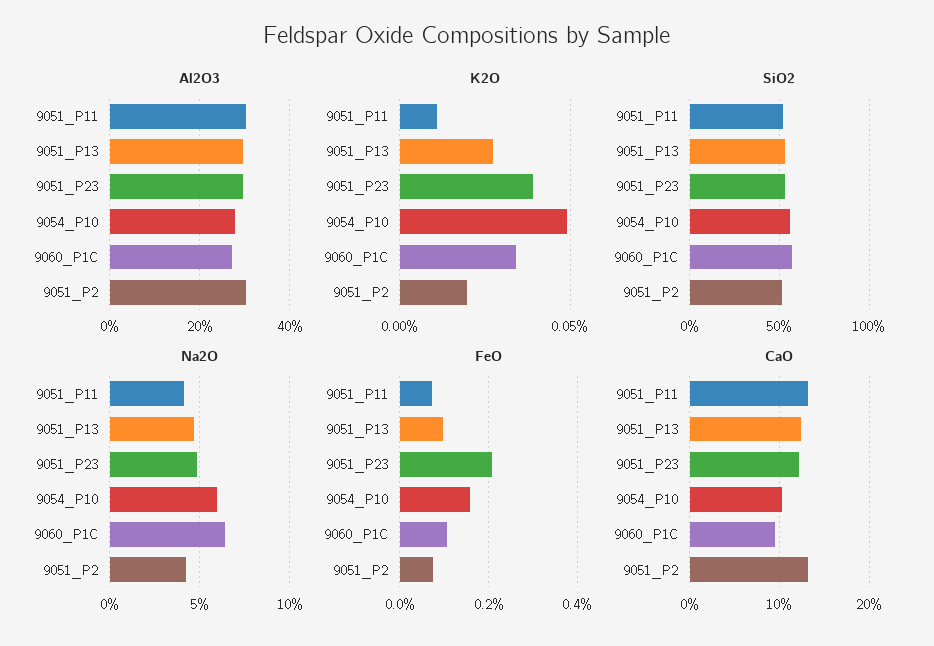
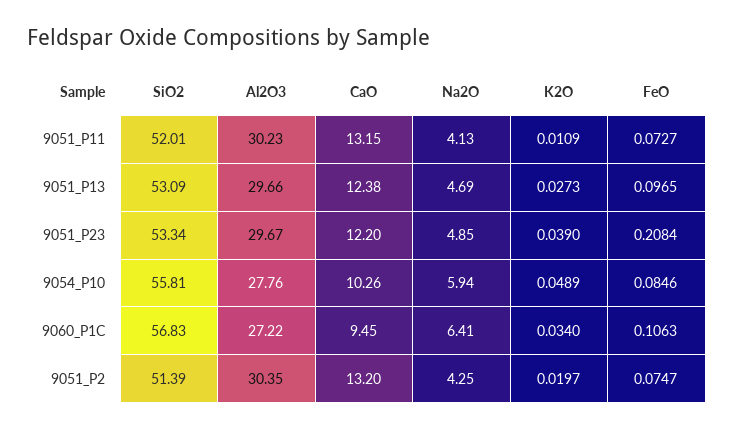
  {
    "Al2O3": {
      "9051_P11": 30.23,
      "9051_P13": 29.66,
      "9051_P23": 29.67,
      "9054_P10": 27.76,
      "9060_P1C": 27.22,
      "9051_P2": 30.35
    },
    "K2O": {
      "9051_P11": 0.0109,
      "9051_P13": 0.0273,
      "9051_P23": 0.039,
      "9054_P10": 0.0489,
      "9060_P1C": 0.034,
      "9051_P2": 0.0197
    },
    "SiO2": {
      "9051_P11": 52.01,
      "9051_P13": 53.09,
      "9051_P23": 53.34,
      "9054_P10": 55.81,
      "9060_P1C": 56.83,
      "9051_P2": 51.39
    },
    "Na2O": {
      "9051_P11": 4.13,
      "9051_P13": 4.69,
      "9051_P23": 4.85,
      "9054_P10": 5.94,
      "9060_P1C": 6.41,
      "9051_P2": 4.25
    },
    "FeO": {
      "9051_P11": 0.0727,
      "9051_P13": 0.0965,
      "9051_P23": 0.2084,
-     "9054_P10": 0.16,
+     "9054_P10": 0.0846,
      "9060_P1C": 0.1063,
      "9051_P2": 0.0747
    },
    "CaO": {
      "9051_P11": 13.15,
      "9051_P13": 12.38,
      "9051_P23": 12.2,
      "9054_P10": 10.26,
      "9060_P1C": 9.45,
      "9051_P2": 13.2
    }
  }

